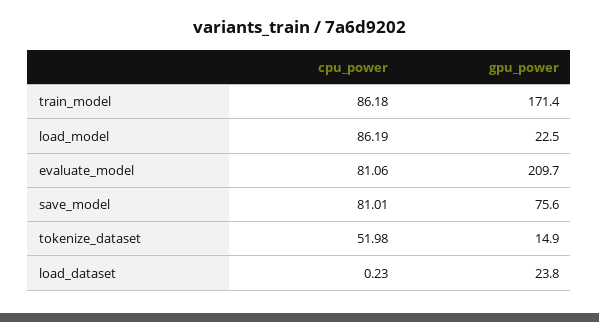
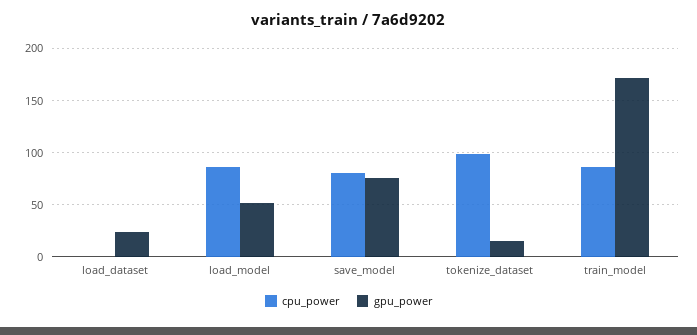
  {
    "cpu_power": {
      "train_model": 86.18,
      "load_model": 86.19,
-     "evaluate_model": 81.06,
      "save_model": 81.01,
-     "tokenize_dataset": 51.98,
+     "tokenize_dataset": 100,
      "load_dataset": 0.23
    },
    "gpu_power": {
      "train_model": 171.4,
-     "load_model": 22.5,
+     "load_model": 50,
-     "evaluate_model": 209.7,
      "save_model": 75.6,
      "tokenize_dataset": 14.9,
      "load_dataset": 23.8
    }
  }

